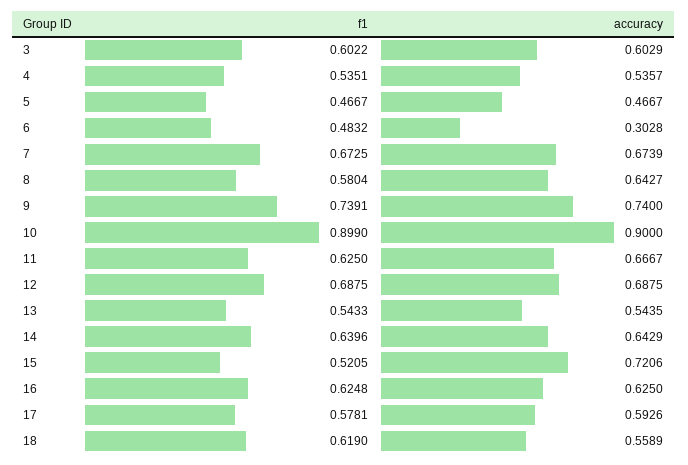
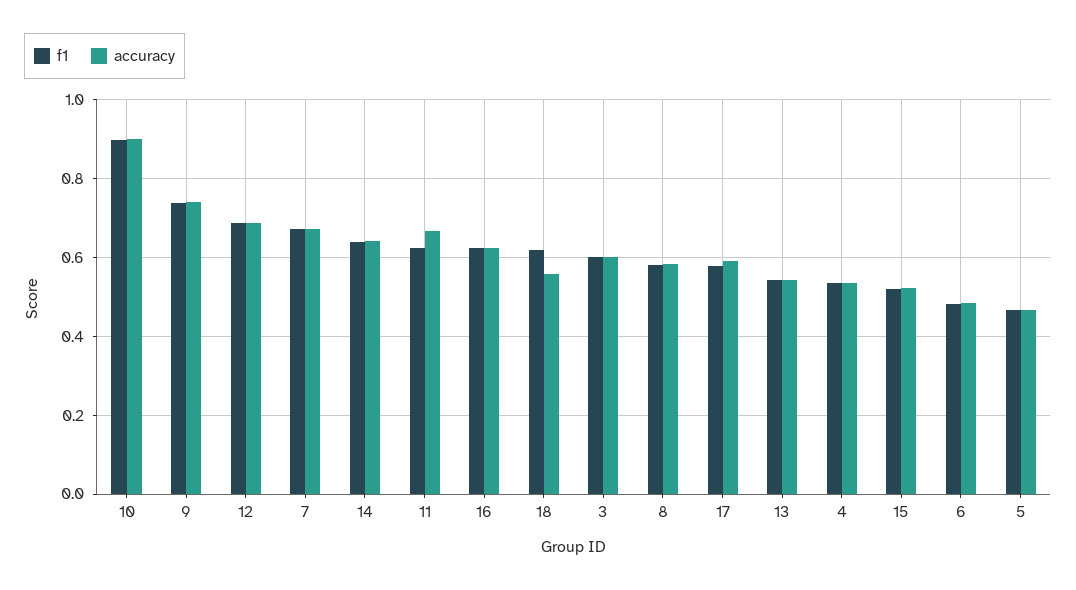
  {
    "f1": {
      "3": 0.6022,
      "4": 0.5351,
      "5": 0.4667,
      "6": 0.4832,
      "7": 0.6725,
      "8": 0.5804,
      "9": 0.7391,
      "10": 0.899,
      "11": 0.625,
      "12": 0.6875,
      "13": 0.5433,
      "14": 0.6396,
      "15": 0.5205,
      "16": 0.6248,
      "17": 0.5781,
      "18": 0.619
    },
    "accuracy": {
      "3": 0.6029,
      "4": 0.5357,
      "5": 0.4667,
-     "6": 0.3028,
+     "6": 0.48,
      "7": 0.6739,
-     "8": 0.6427,
+     "8": 0.58,
      "9": 0.74,
      "10": 0.9,
      "11": 0.6667,
      "12": 0.6875,
      "13": 0.5435,
      "14": 0.6429,
-     "15": 0.7206,
+     "15": 0.52,
      "16": 0.625,
      "17": 0.5926,
      "18": 0.5589
    }
  }

